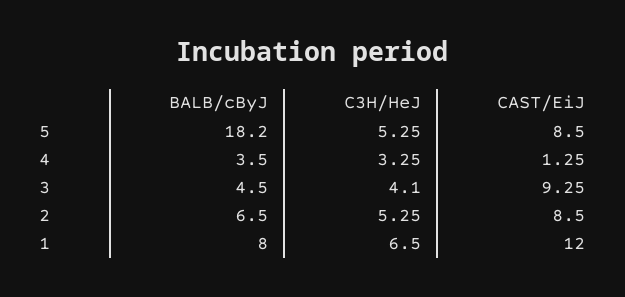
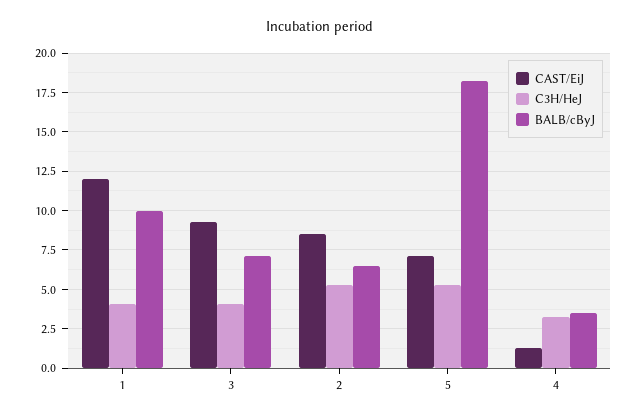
  {
    "BALB/cByJ": {
      "5": 18.2,
      "4": 3.5,
-     "3": 4.5,
+     "3": 7,
      "2": 6.5,
-     "1": 8
+     "1": 10
    },
    "C3H/HeJ": {
      "5": 5.25,
      "4": 3.25,
      "3": 4.1,
      "2": 5.25,
-     "1": 6.5
+     "1": 4
    },
    "CAST/EiJ": {
-     "5": 8.5,
+     "5": 7,
      "4": 1.25,
      "3": 9.25,
      "2": 8.5,
      "1": 12
    }
  }

